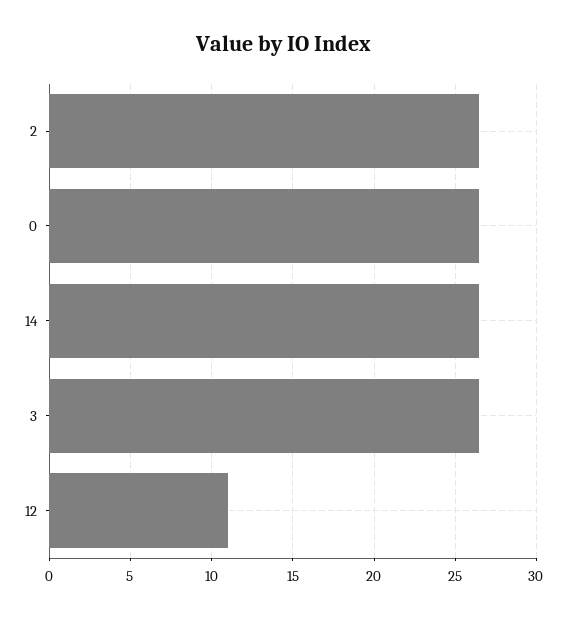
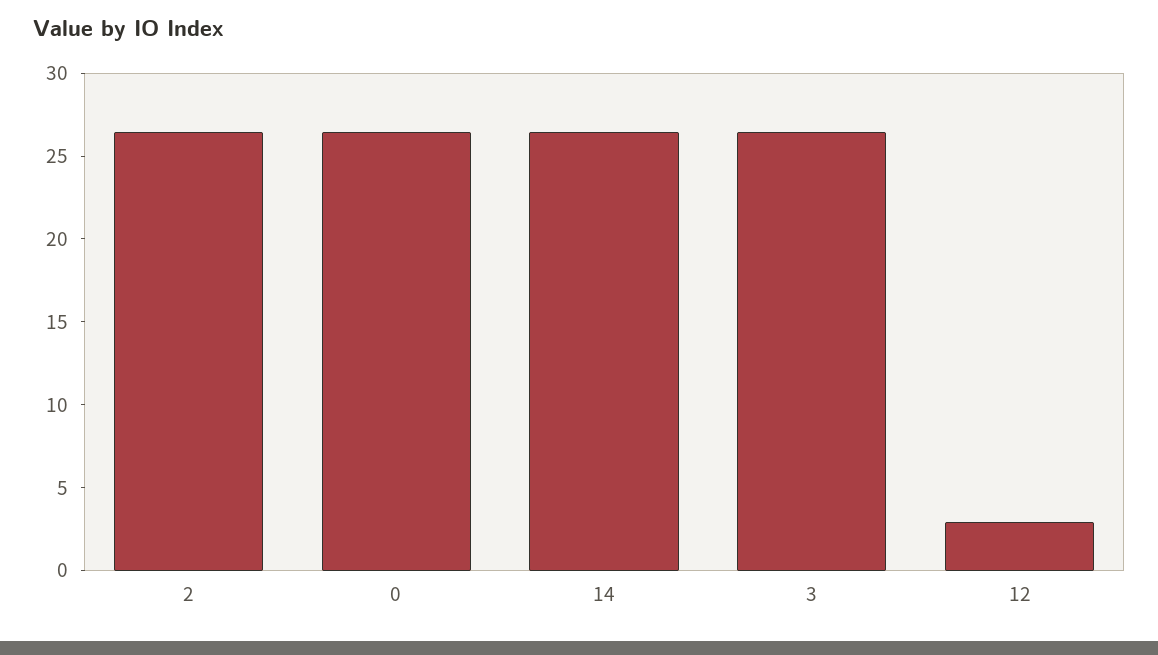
  {
    "2": 26.5,
    "0": 26.5,
    "14": 26.5,
    "3": 26.5,
-   "12": 11
+   "12": 3
  }

